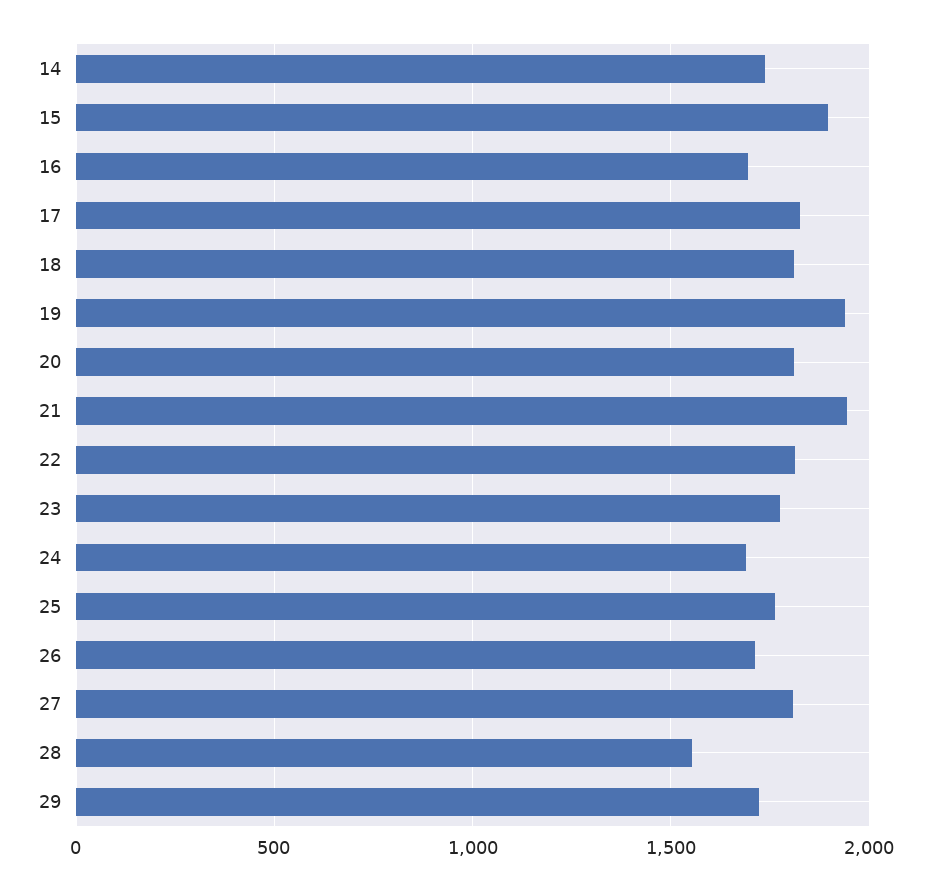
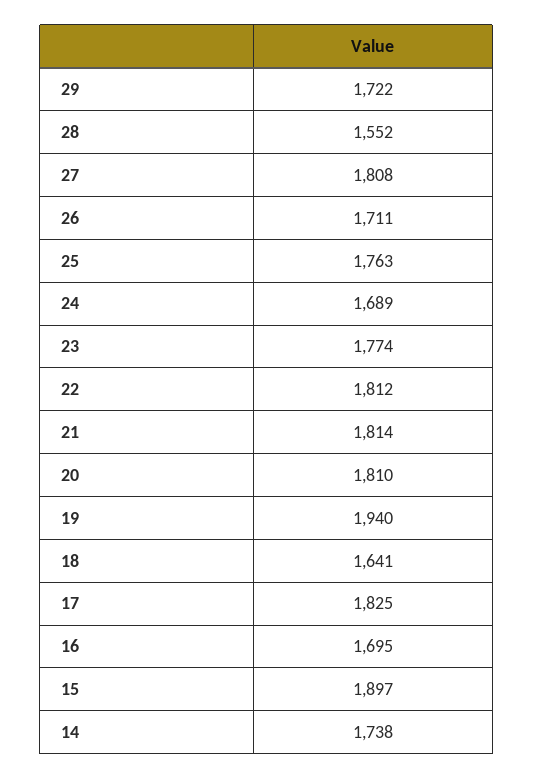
  {
    "14": 1738,
    "15": 1897,
    "16": 1695,
    "17": 1825,
-   "18": 1800,
+   "18": 1641,
    "19": 1940,
    "20": 1810,
-   "21": 1950,
+   "21": 1814,
    "22": 1812,
    "23": 1774,
    "24": 1689,
    "25": 1763,
    "26": 1711,
    "27": 1808,
    "28": 1552,
    "29": 1722
  }

